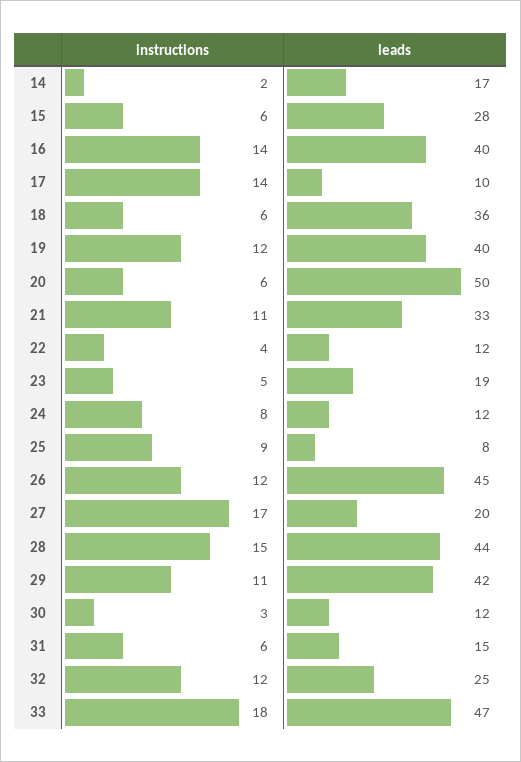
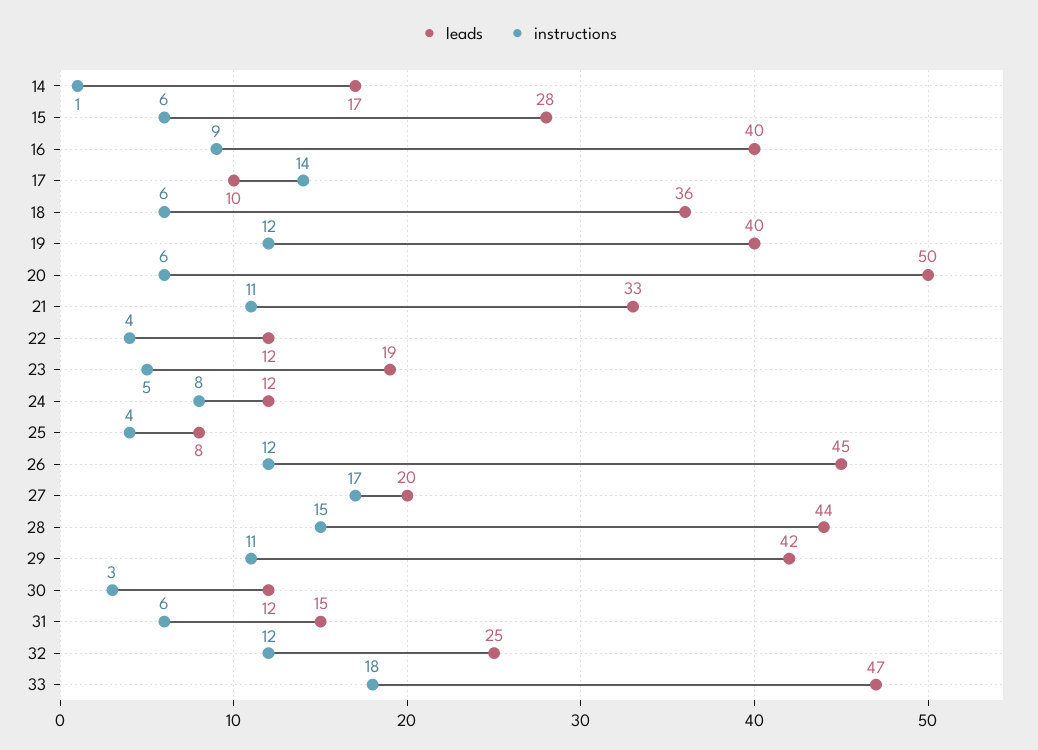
  {
    "instructions": {
-     "14": 2,
+     "14": 1,
      "15": 6,
-     "16": 14,
+     "16": 9,
      "17": 14,
      "18": 6,
      "19": 12,
      "20": 6,
      "21": 11,
      "22": 4,
      "23": 5,
      "24": 8,
-     "25": 9,
+     "25": 4,
      "26": 12,
      "27": 17,
      "28": 15,
      "29": 11,
      "30": 3,
      "31": 6,
      "32": 12,
      "33": 18
    },
    "leads": {
      "14": 17,
      "15": 28,
      "16": 40,
      "17": 10,
      "18": 36,
      "19": 40,
      "20": 50,
      "21": 33,
      "22": 12,
      "23": 19,
      "24": 12,
      "25": 8,
      "26": 45,
      "27": 20,
      "28": 44,
      "29": 42,
      "30": 12,
      "31": 15,
      "32": 25,
      "33": 47
    }
  }

